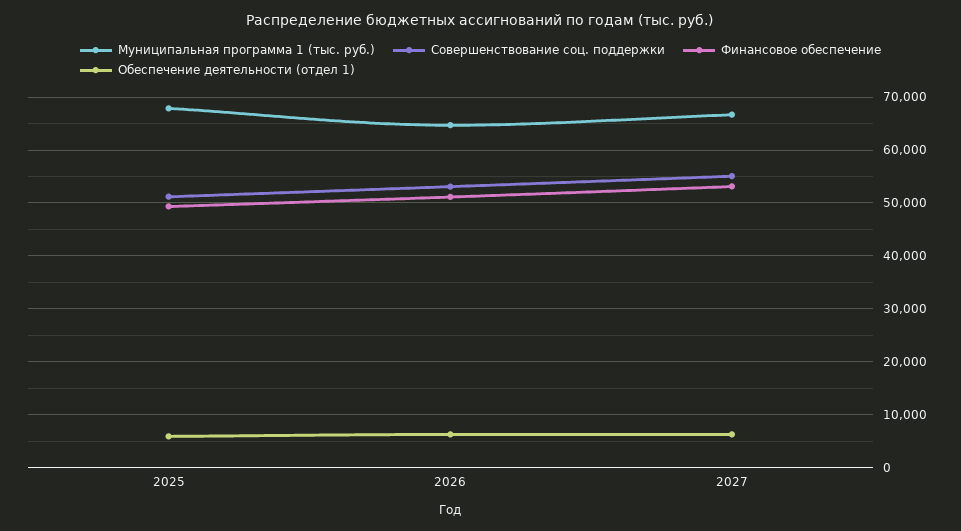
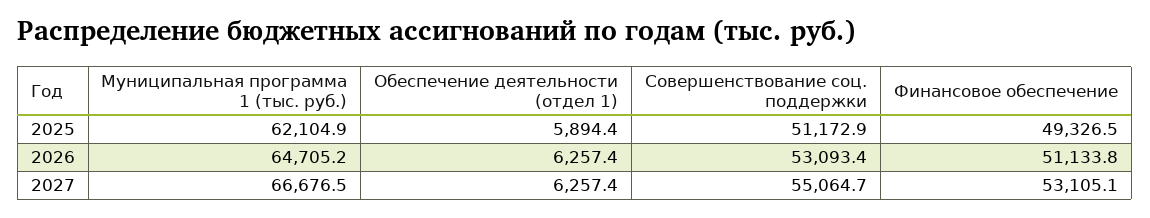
  {
    "Муниципальная программа 1 (тыс. руб.)": {
-     "2025": 68000,
+     "2025": 62104.9,
      "2026": 64705.2,
      "2027": 66676.5
    },
    "Совершенствование соц. поддержки": {
      "2025": 51172.9,
      "2026": 53093.4,
      "2027": 55064.7
    },
    "Финансовое обеспечение": {
      "2025": 49326.5,
      "2026": 51133.8,
      "2027": 53105.1
    },
    "Обеспечение деятельности (отдел 1)": {
      "2025": 5894.4,
      "2026": 6257.4,
      "2027": 6257.4
    }
  }

